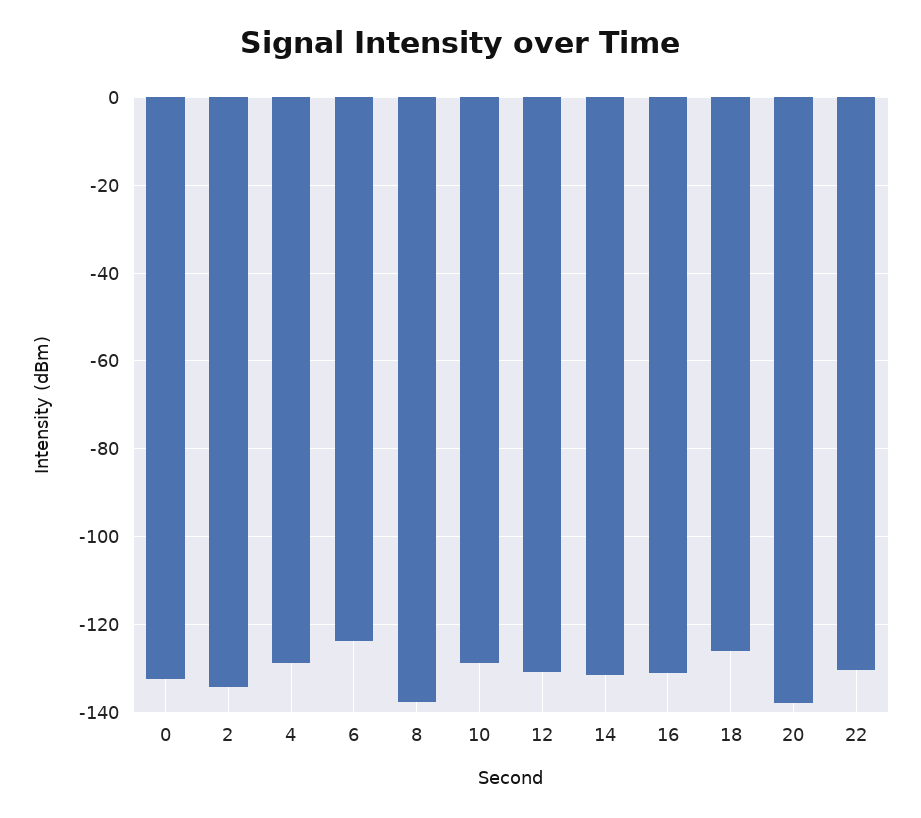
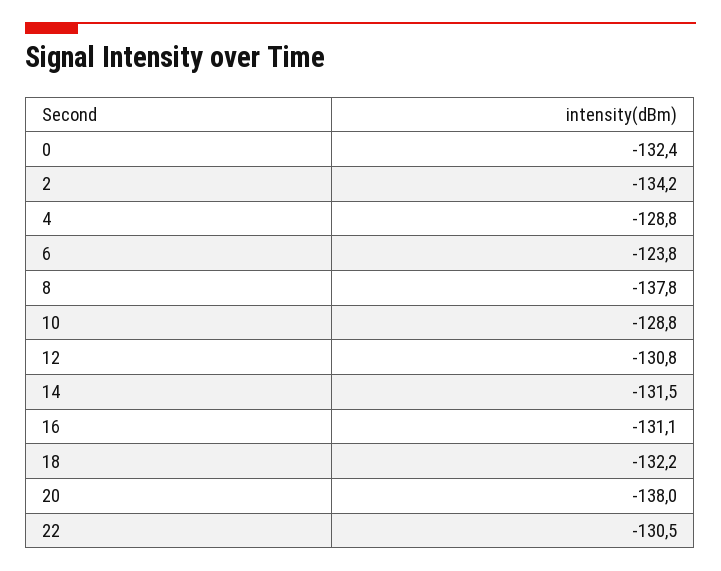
  {
    "0": -132.4,
    "2": -134.2,
    "4": -128.8,
    "6": -123.8,
    "8": -137.8,
    "10": -128.8,
    "12": -130.8,
    "14": -131.5,
    "16": -131.1,
-   "18": -126,
+   "18": -132.2,
    "20": -138,
    "22": -130.5
  }

